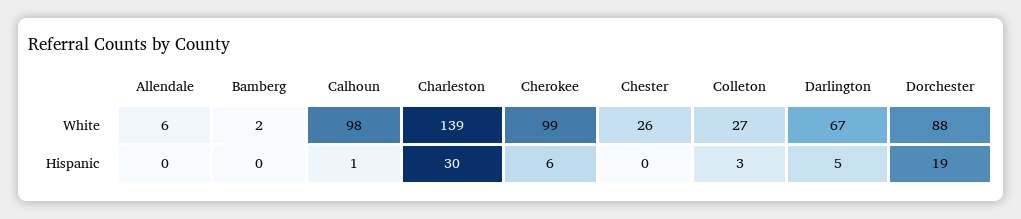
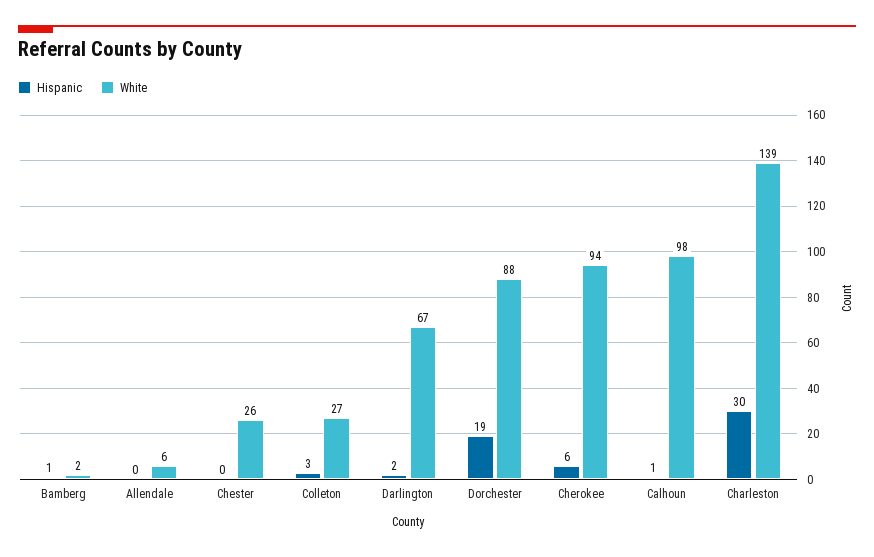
  {
    "White": {
      "Allendale": 6,
      "Bamberg": 2,
      "Calhoun": 98,
      "Charleston": 139,
-     "Cherokee": 99,
+     "Cherokee": 94,
      "Chester": 26,
      "Colleton": 27,
      "Darlington": 67,
      "Dorchester": 88
    },
    "Hispanic": {
      "Allendale": 0,
-     "Bamberg": 0,
+     "Bamberg": 1,
      "Calhoun": 1,
      "Charleston": 30,
      "Cherokee": 6,
      "Chester": 0,
      "Colleton": 3,
-     "Darlington": 5,
+     "Darlington": 2,
      "Dorchester": 19
    }
  }

